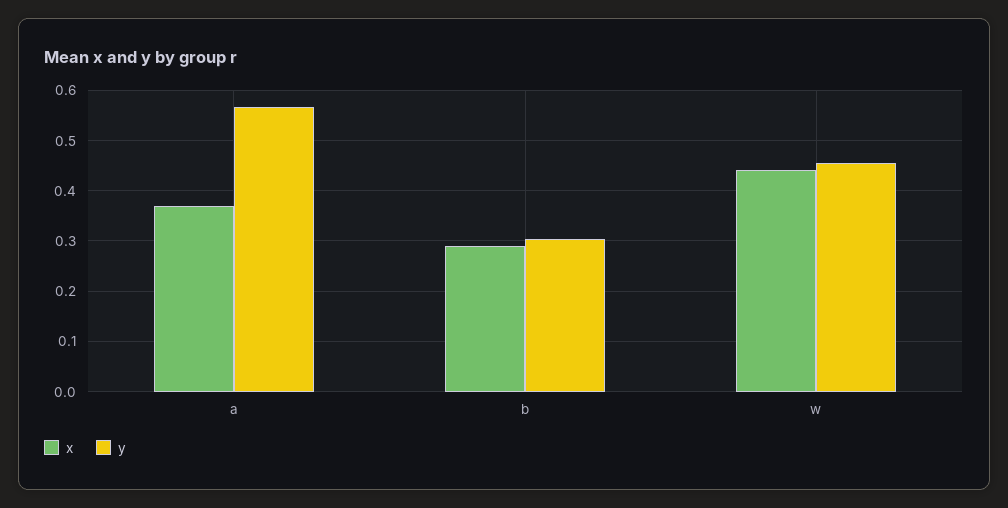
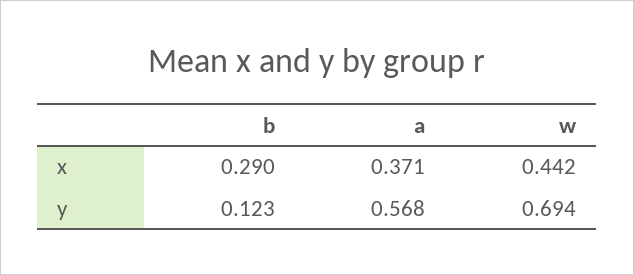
  {
    "x": {
      "a": 0.371,
      "b": 0.29,
      "w": 0.442
    },
    "y": {
      "a": 0.568,
-     "b": 0.3,
+     "b": 0.123,
-     "w": 0.46
+     "w": 0.694
    }
  }

